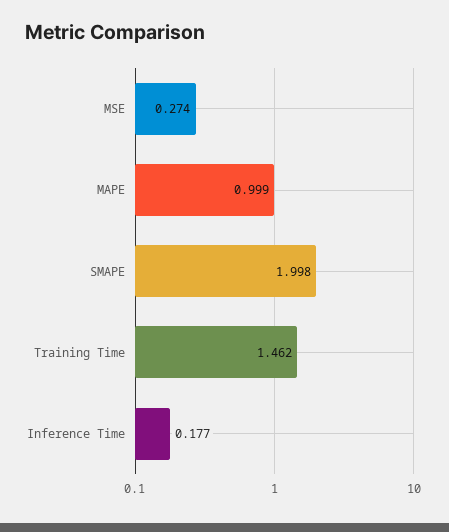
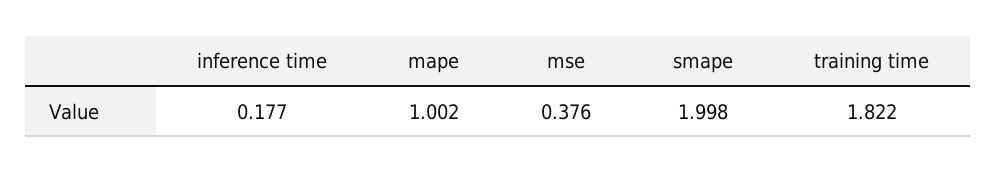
  {
-   "MSE": 0.274,
+   "MSE": 0.376,
-   "MAPE": 0.999,
+   "MAPE": 1.002,
    "SMAPE": 1.998,
-   "Training Time": 1.462,
+   "Training Time": 1.822,
    "Inference Time": 0.177
  }

